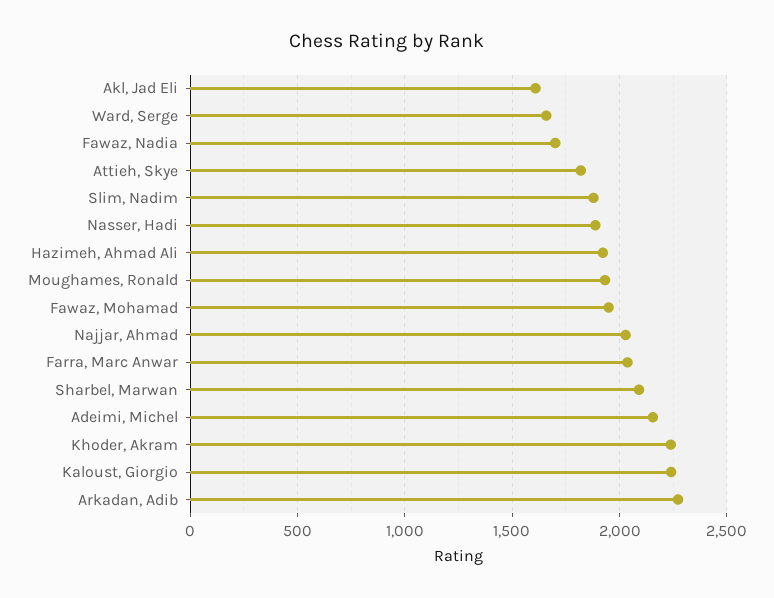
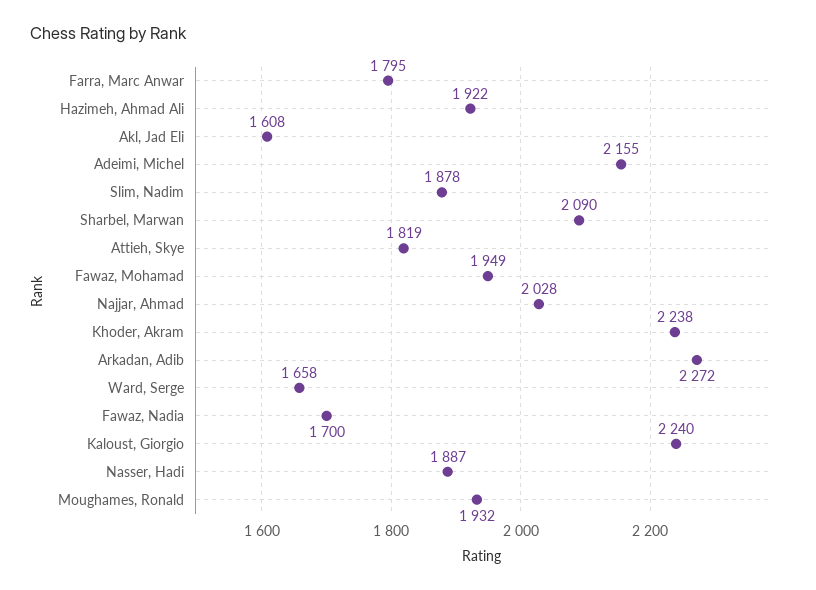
  {
    "Akl, Jad Eli": 1608,
    "Ward, Serge": 1658,
    "Fawaz, Nadia": 1700,
    "Attieh, Skye": 1819,
    "Slim, Nadim": 1878,
    "Nasser, Hadi": 1887,
    "Hazimeh, Ahmad Ali": 1922,
    "Moughames, Ronald": 1932,
    "Fawaz, Mohamad": 1949,
    "Najjar, Ahmad": 2028,
-   "Farra, Marc Anwar": 2050,
+   "Farra, Marc Anwar": 1795,
    "Sharbel, Marwan": 2090,
    "Adeimi, Michel": 2155,
    "Khoder, Akram": 2238,
    "Kaloust, Giorgio": 2240,
    "Arkadan, Adib": 2272
  }

